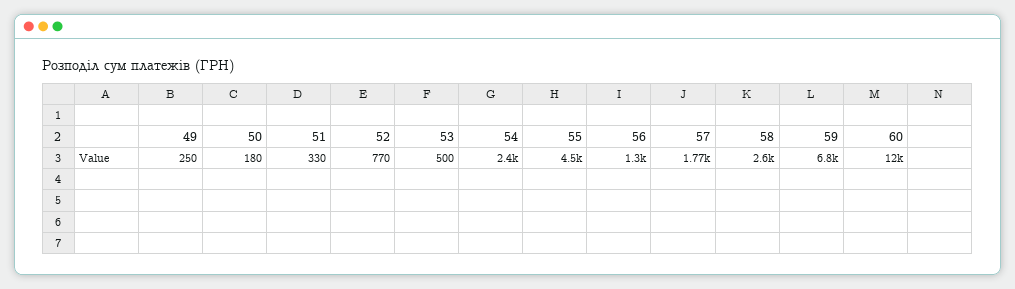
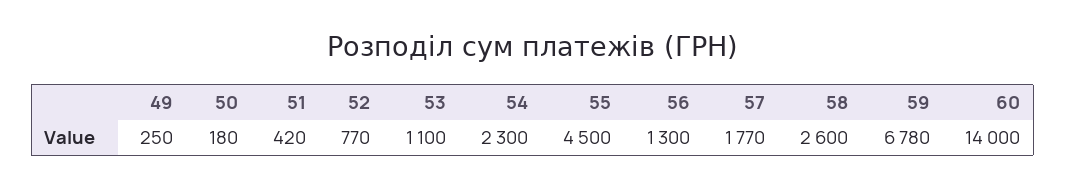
  {
    "49": 250,
    "50": 180,
-   "51": 330,
+   "51": 420,
    "52": 770,
-   "53": 500,
+   "53": 1100,
-   "54": 2400,
+   "54": 2300,
    "55": 4500,
    "56": 1300,
    "57": 1770,
    "58": 2600,
-   "59": 6800,
+   "59": 6780,
-   "60": 12000
+   "60": 14000
  }

